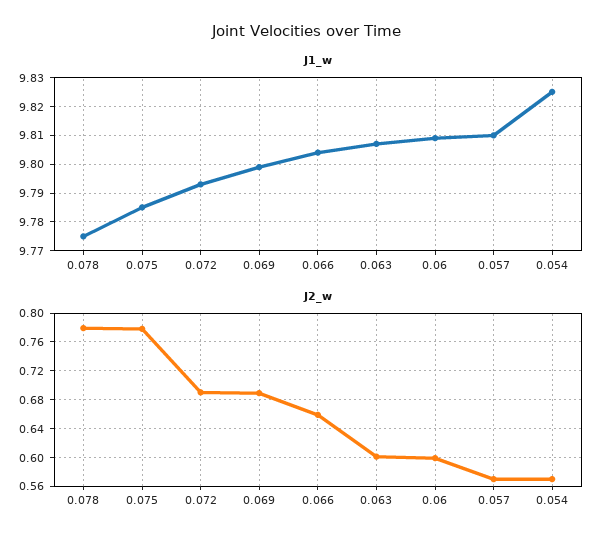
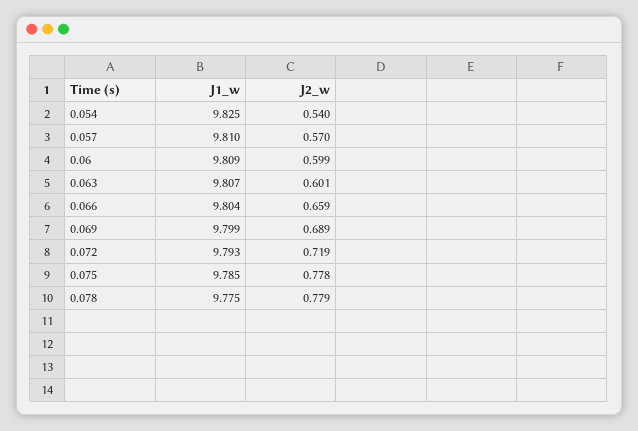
  {
    "J1_w": {
      "0.078": 9.775,
      "0.075": 9.785,
      "0.072": 9.793,
      "0.069": 9.799,
      "0.066": 9.804,
      "0.063": 9.807,
      "0.06": 9.809,
      "0.057": 9.81,
      "0.054": 9.825
    },
    "J2_w": {
      "0.078": 0.779,
      "0.075": 0.778,
-     "0.072": 0.69,
+     "0.072": 0.719,
      "0.069": 0.689,
      "0.066": 0.659,
      "0.063": 0.601,
      "0.06": 0.599,
      "0.057": 0.57,
-     "0.054": 0.57
+     "0.054": 0.54
    }
  }

